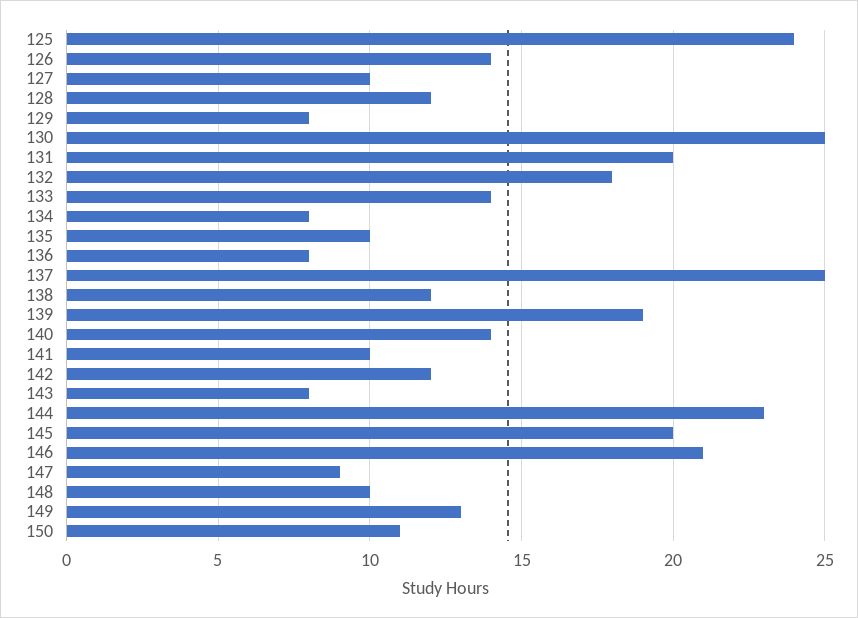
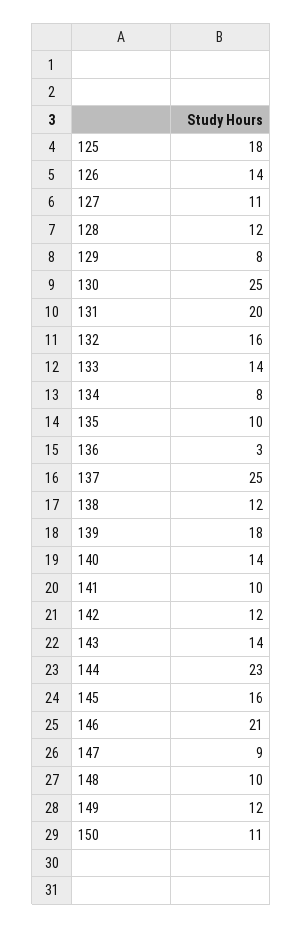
  {
-   "125": 24,
+   "125": 18,
    "126": 14,
-   "127": 10,
+   "127": 11,
    "128": 12,
    "129": 8,
    "130": 25,
    "131": 20,
-   "132": 18,
+   "132": 16,
    "133": 14,
    "134": 8,
    "135": 10,
-   "136": 8,
+   "136": 3,
    "137": 25,
    "138": 12,
-   "139": 19,
+   "139": 18,
    "140": 14,
    "141": 10,
    "142": 12,
-   "143": 8,
+   "143": 14,
    "144": 23,
-   "145": 20,
+   "145": 16,
    "146": 21,
    "147": 9,
    "148": 10,
-   "149": 13,
+   "149": 12,
    "150": 11
  }

